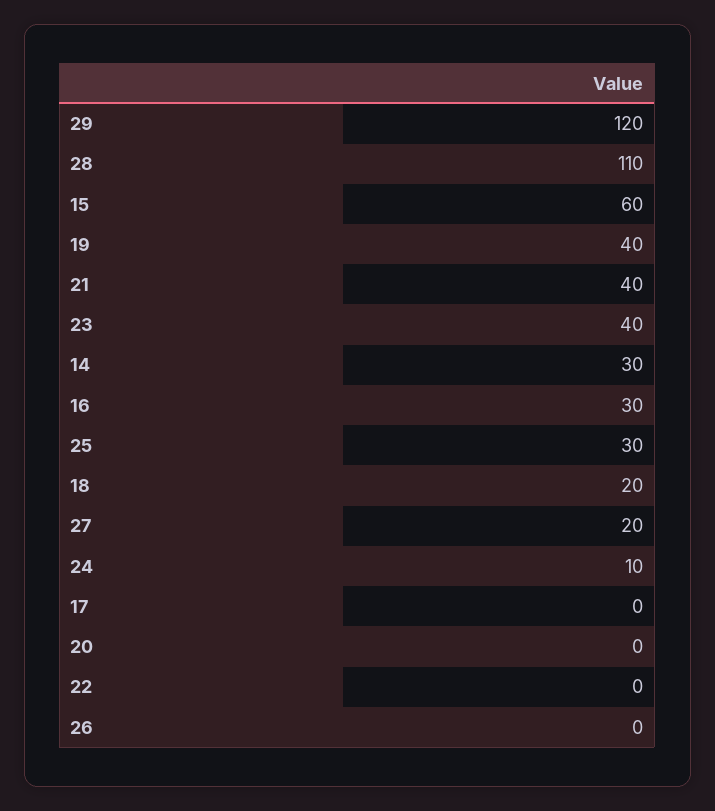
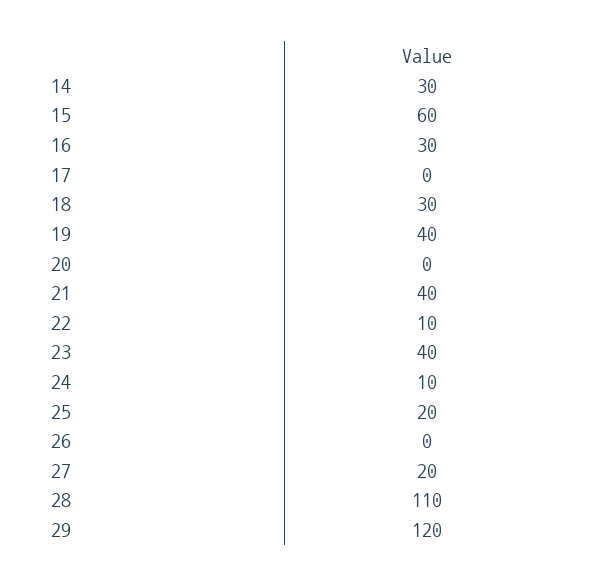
  {
    "29": 120,
    "28": 110,
    "15": 60,
    "19": 40,
    "21": 40,
    "23": 40,
    "14": 30,
    "16": 30,
-   "25": 30,
+   "25": 20,
-   "18": 20,
+   "18": 30,
    "27": 20,
    "24": 10,
    "17": 0,
    "20": 0,
-   "22": 0,
+   "22": 10,
    "26": 0
  }

